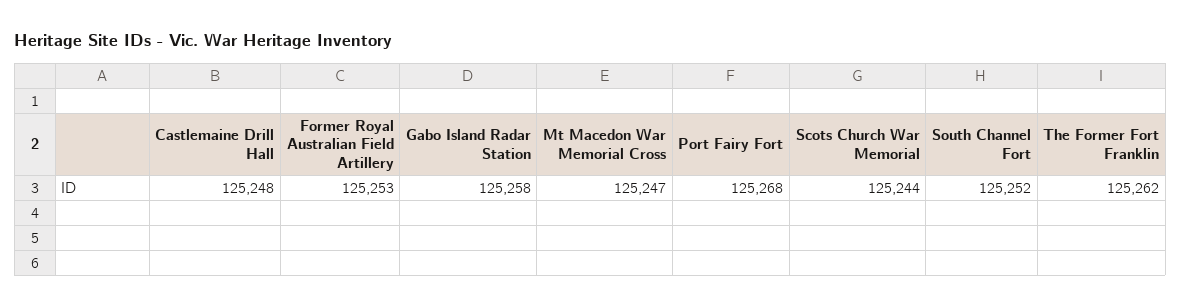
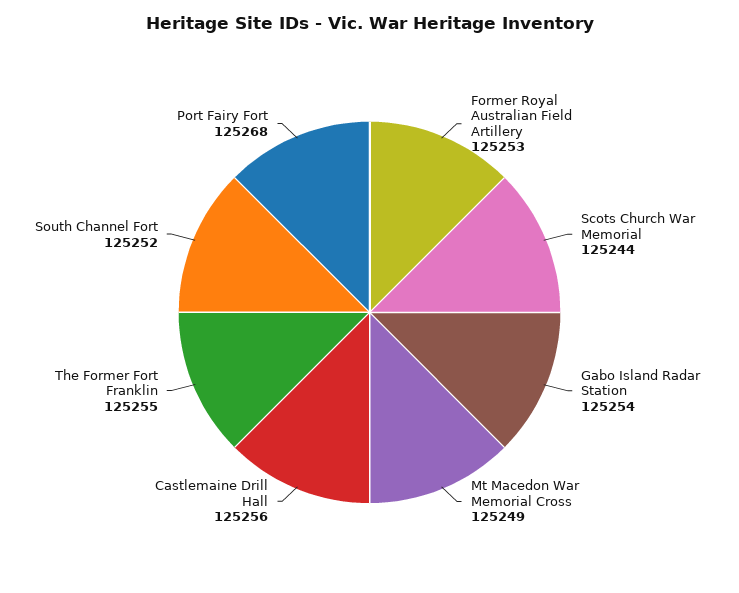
  {
-   "Castlemaine Drill Hall": 125248,
+   "Castlemaine Drill Hall": 125256,
    "Former Royal Australian Field Artillery": 125253,
-   "Gabo Island Radar Station": 125258,
+   "Gabo Island Radar Station": 125254,
-   "Mt Macedon War Memorial Cross": 125247,
+   "Mt Macedon War Memorial Cross": 125249,
    "Port Fairy Fort": 125268,
    "Scots Church War Memorial": 125244,
    "South Channel Fort": 125252,
-   "The Former Fort Franklin": 125262
+   "The Former Fort Franklin": 125255
  }

